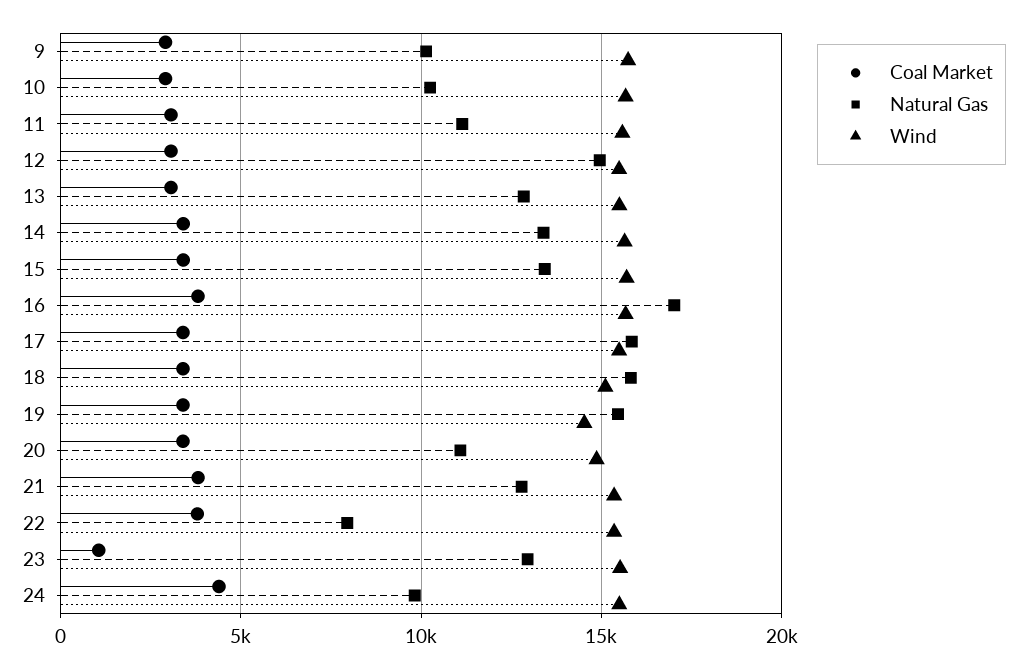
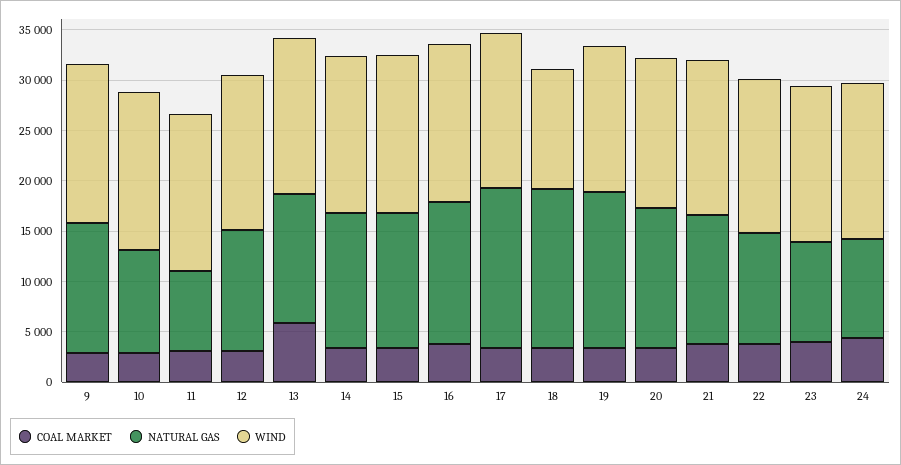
  {
    "Coal Market": {
      "9": 3000,
      "10": 3000,
      "11": 3000,
      "12": 3000,
-     "13": 3000,
+     "13": 6000,
      "14": 3500,
      "15": 3500,
      "16": 4000,
      "17": 3500,
      "18": 3500,
      "19": 3500,
      "20": 3500,
      "21": 4000,
      "22": 4000,
-     "23": 1000,
+     "23": 4000,
      "24": 4500
    },
    "Natural Gas": {
-     "9": 10000,
+     "9": 13000,
      "10": 10000,
-     "11": 11000,
+     "11": 8000,
-     "12": 15000,
+     "12": 12000,
      "13": 13000,
      "14": 13500,
      "15": 13500,
-     "16": 17000,
+     "16": 14000,
      "17": 16000,
      "18": 16000,
      "19": 15500,
-     "20": 11000,
+     "20": 14000,
      "21": 13000,
-     "22": 8000,
+     "22": 11000,
-     "23": 13000,
+     "23": 10000,
      "24": 10000
    },
    "Wind": {
      "9": 15500,
      "10": 15500,
      "11": 15500,
      "12": 15500,
      "13": 15500,
      "14": 15500,
      "15": 15500,
      "16": 15500,
      "17": 15500,
-     "18": 15000,
+     "18": 12000,
      "19": 14500,
      "20": 15000,
      "21": 15500,
      "22": 15500,
      "23": 15500,
      "24": 15500
    }
  }

